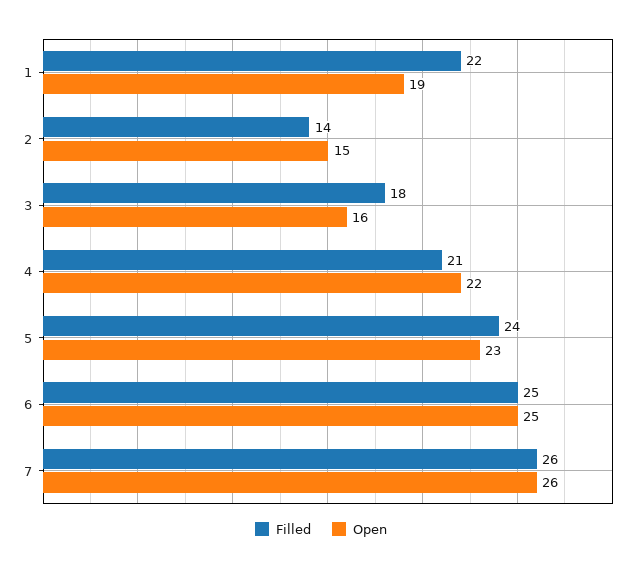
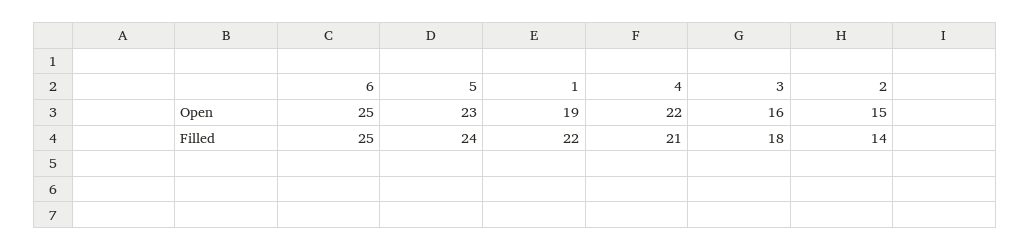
  {
    "Filled": {
      "1": 22,
      "2": 14,
      "3": 18,
      "4": 21,
      "5": 24,
-     "6": 25,
+     "6": 25
-     "7": 26
    },
    "Open": {
      "1": 19,
      "2": 15,
      "3": 16,
      "4": 22,
      "5": 23,
-     "6": 25,
+     "6": 25
-     "7": 26
    }
  }

